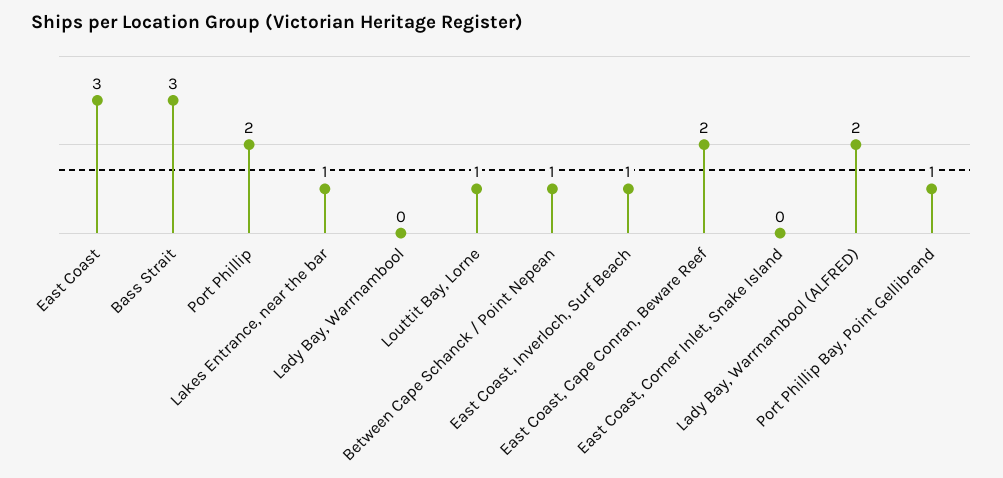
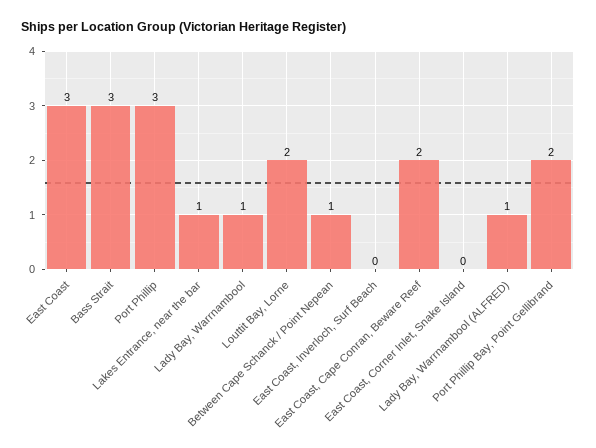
  {
    "East Coast": 3,
    "Bass Strait": 3,
-   "Port Phillip": 2,
+   "Port Phillip": 3,
    "Lakes Entrance, near the bar": 1,
-   "Lady Bay, Warrnambool": 0,
+   "Lady Bay, Warrnambool": 1,
-   "Louttit Bay, Lorne": 1,
+   "Louttit Bay, Lorne": 2,
    "Between Cape Schanck / Point Nepean": 1,
-   "East Coast, Inverloch, Surf Beach": 1,
+   "East Coast, Inverloch, Surf Beach": 0,
    "East Coast, Cape Conran, Beware Reef": 2,
    "East Coast, Corner Inlet, Snake Island": 0,
-   "Lady Bay, Warrnambool (ALFRED)": 2,
+   "Lady Bay, Warrnambool (ALFRED)": 1,
-   "Port Phillip Bay, Point Gellibrand": 1
+   "Port Phillip Bay, Point Gellibrand": 2
  }

